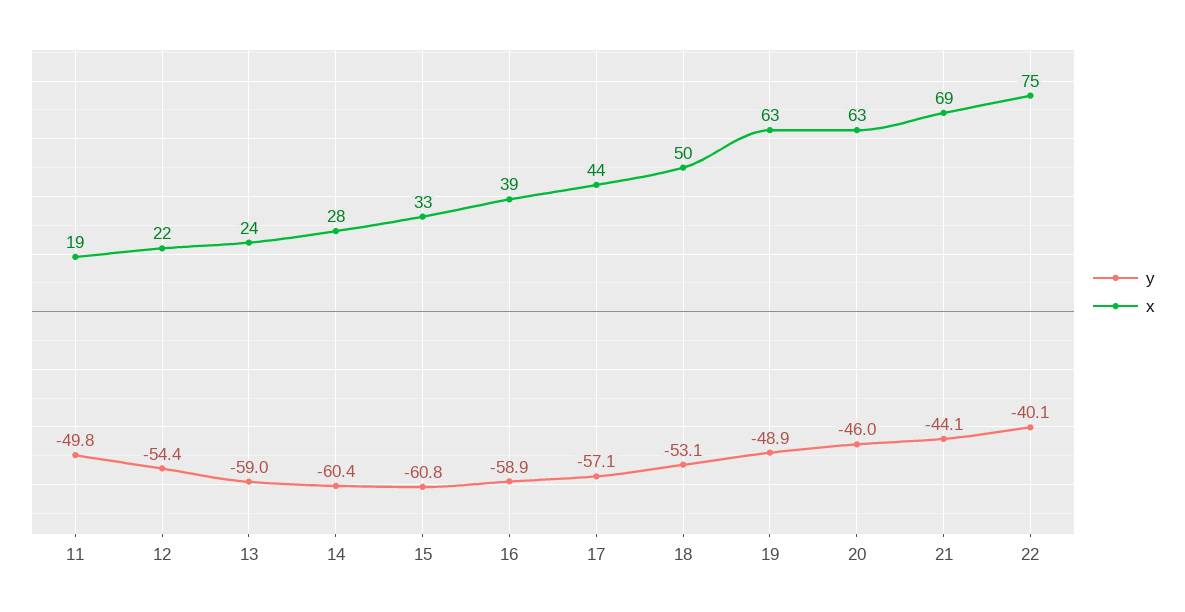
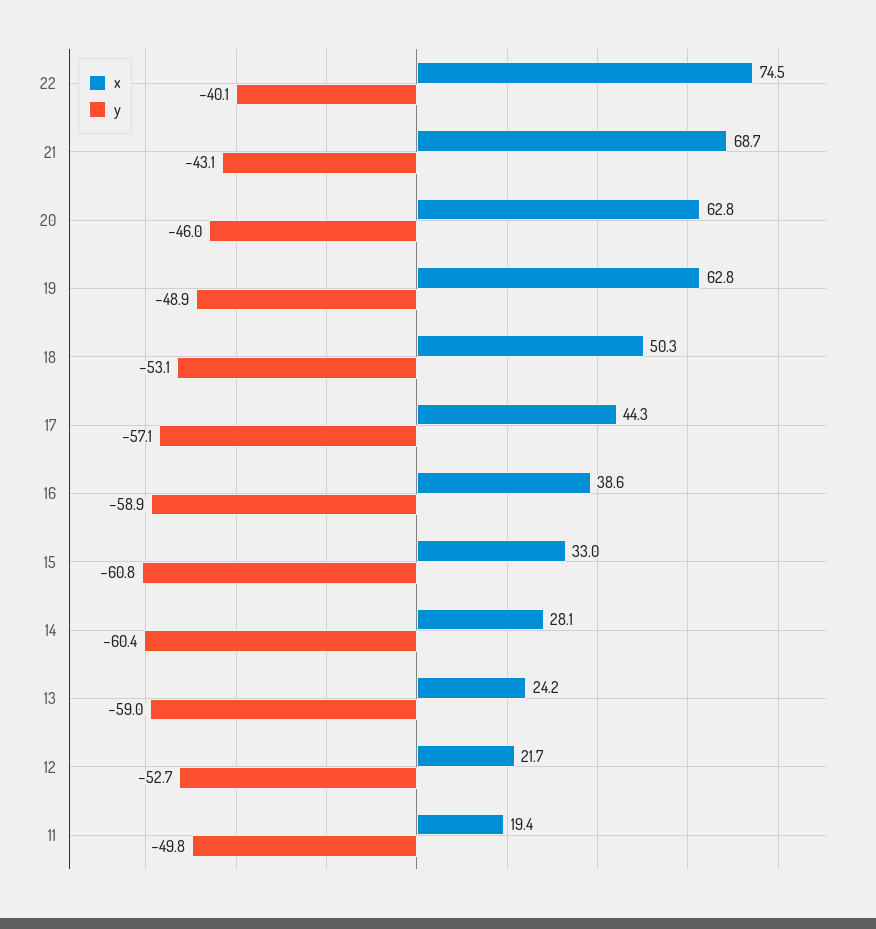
  {
    "y": {
      "11": -49.8,
-     "12": -54.4,
+     "12": -52.7,
      "13": -59,
      "14": -60.4,
      "15": -60.8,
      "16": -58.9,
      "17": -57.1,
      "18": -53.1,
      "19": -48.9,
      "20": -46,
-     "21": -44.1,
+     "21": -43.1,
      "22": -40.1
    },
    "x": {
      "11": 19.4,
      "12": 21.7,
      "13": 24.2,
      "14": 28.1,
      "15": 33,
      "16": 38.6,
      "17": 44.3,
      "18": 50.3,
      "19": 62.8,
      "20": 62.8,
      "21": 68.7,
      "22": 74.5
    }
  }

